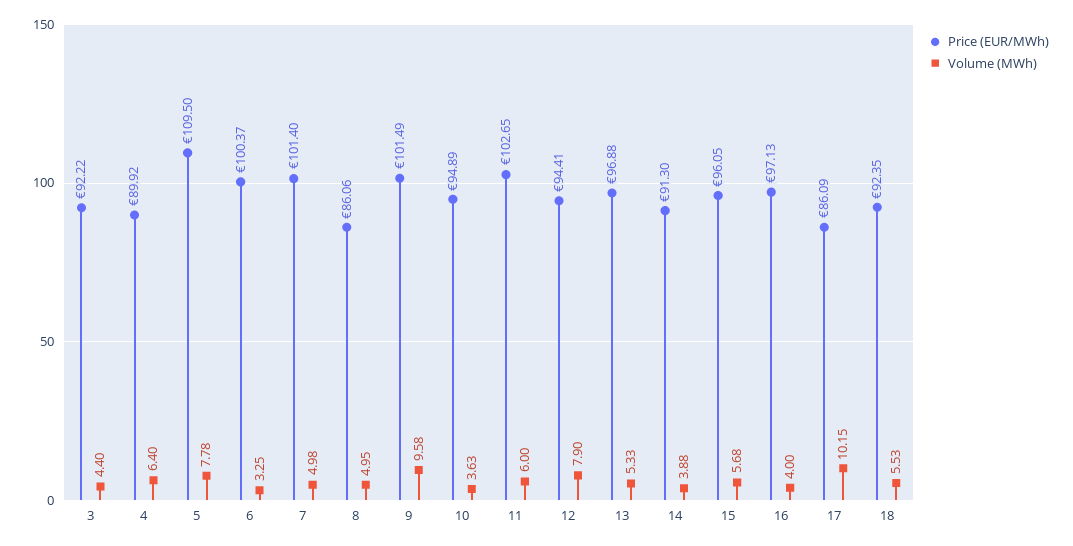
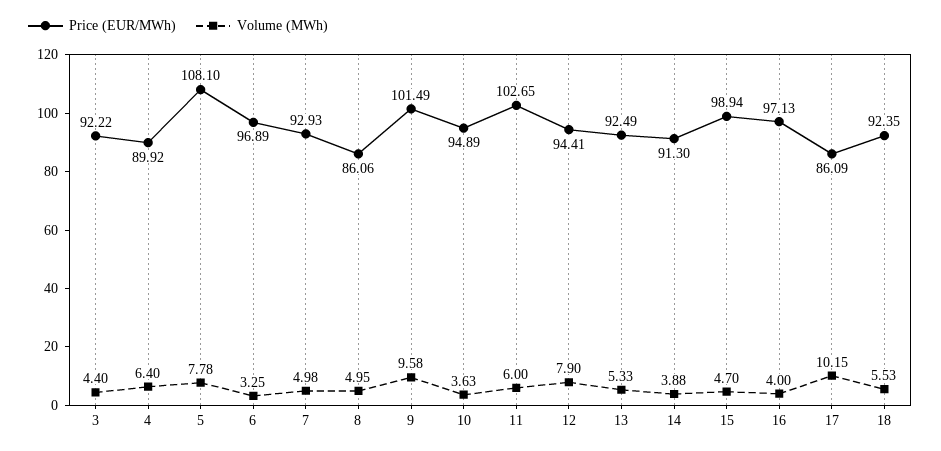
  {
    "Price (EUR/MWh)": {
      "3": 92.22,
      "4": 89.92,
-     "5": 109.5,
+     "5": 108.1,
-     "6": 100.37,
+     "6": 96.89,
-     "7": 101.4,
+     "7": 92.93,
      "8": 86.06,
      "9": 101.49,
      "10": 94.89,
      "11": 102.65,
      "12": 94.41,
-     "13": 96.88,
+     "13": 92.49,
      "14": 91.3,
-     "15": 96.05,
+     "15": 98.94,
      "16": 97.13,
      "17": 86.09,
      "18": 92.35
    },
    "Volume (MWh)": {
      "3": 4.4,
      "4": 6.4,
      "5": 7.78,
      "6": 3.25,
      "7": 4.98,
      "8": 4.95,
      "9": 9.58,
      "10": 3.63,
      "11": 6,
      "12": 7.9,
      "13": 5.33,
      "14": 3.88,
-     "15": 5.68,
+     "15": 4.7,
      "16": 4,
      "17": 10.15,
      "18": 5.53
    }
  }

